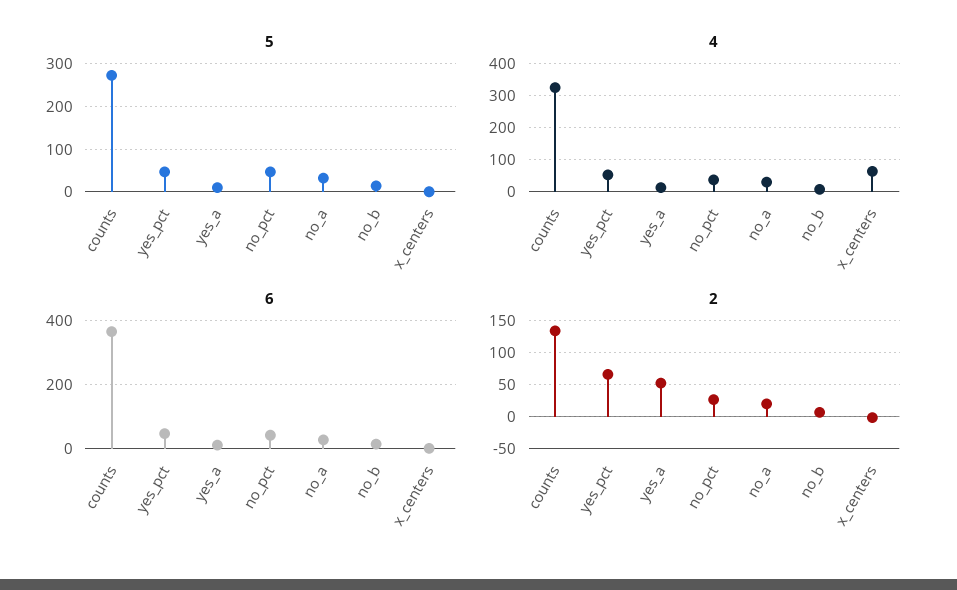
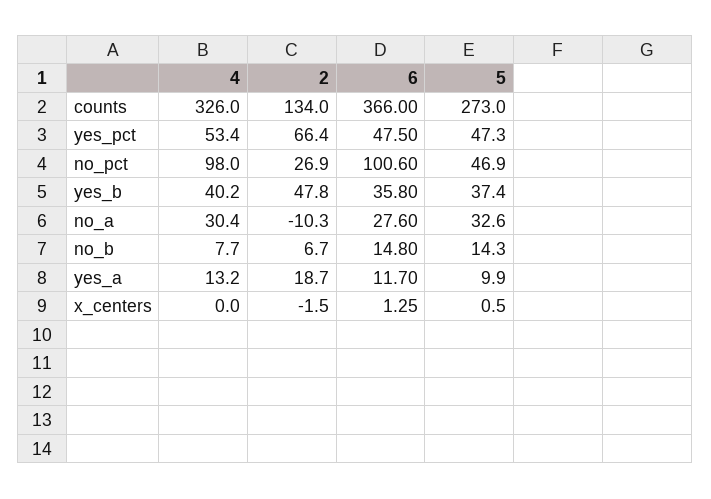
  {
    "5": {
      "counts": 273,
      "yes_pct": 47.3,
      "yes_a": 9.9,
      "no_pct": 46.9,
      "no_a": 32.6,
      "no_b": 14.3,
-     "x_centers": 0.5
+     "x_centers": 0.5,
+     "yes_b": 37.4
    },
    "4": {
      "counts": 326,
      "yes_pct": 53.4,
      "yes_a": 13.2,
-     "no_pct": 40,
+     "no_pct": 98,
      "no_a": 30.4,
      "no_b": 7.7,
-     "x_centers": 60
+     "x_centers": 0,
+     "yes_b": 40.2
    },
    "6": {
      "counts": 366,
      "yes_pct": 47.5,
      "yes_a": 11.7,
-     "no_pct": 40,
+     "no_pct": 100.6,
      "no_a": 27.6,
      "no_b": 14.8,
-     "x_centers": 1.25
+     "x_centers": 1.25,
+     "yes_b": 35.8
    },
    "2": {
      "counts": 134,
      "yes_pct": 66.4,
-     "yes_a": 50,
+     "yes_a": 18.7,
      "no_pct": 26.9,
-     "no_a": 20,
+     "no_a": -10.3,
      "no_b": 6.7,
-     "x_centers": -1.5
+     "x_centers": -1.5,
+     "yes_b": 47.8
    }
  }

